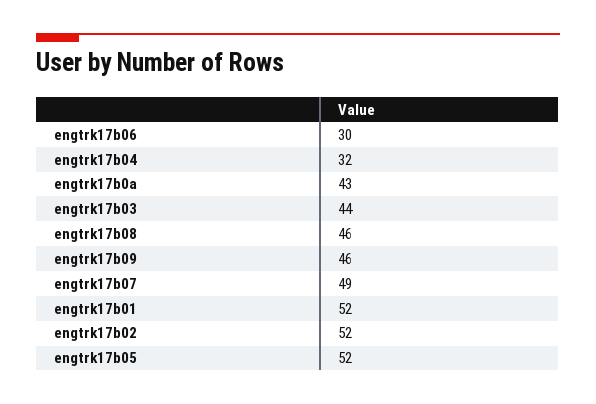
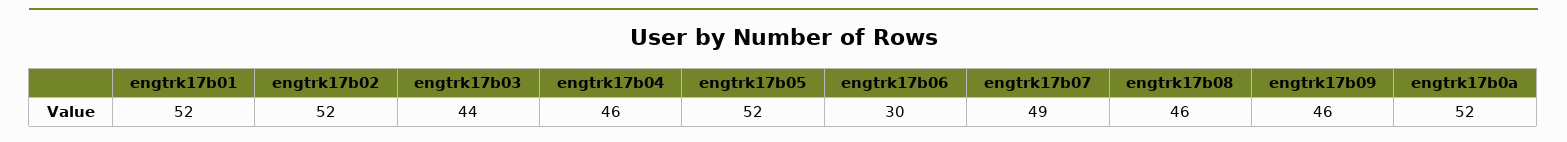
  {
    "engtrk17b06": 30,
-   "engtrk17b04": 32,
+   "engtrk17b04": 46,
-   "engtrk17b0a": 43,
+   "engtrk17b0a": 52,
    "engtrk17b03": 44,
    "engtrk17b08": 46,
    "engtrk17b09": 46,
    "engtrk17b07": 49,
    "engtrk17b01": 52,
    "engtrk17b02": 52,
    "engtrk17b05": 52
  }

